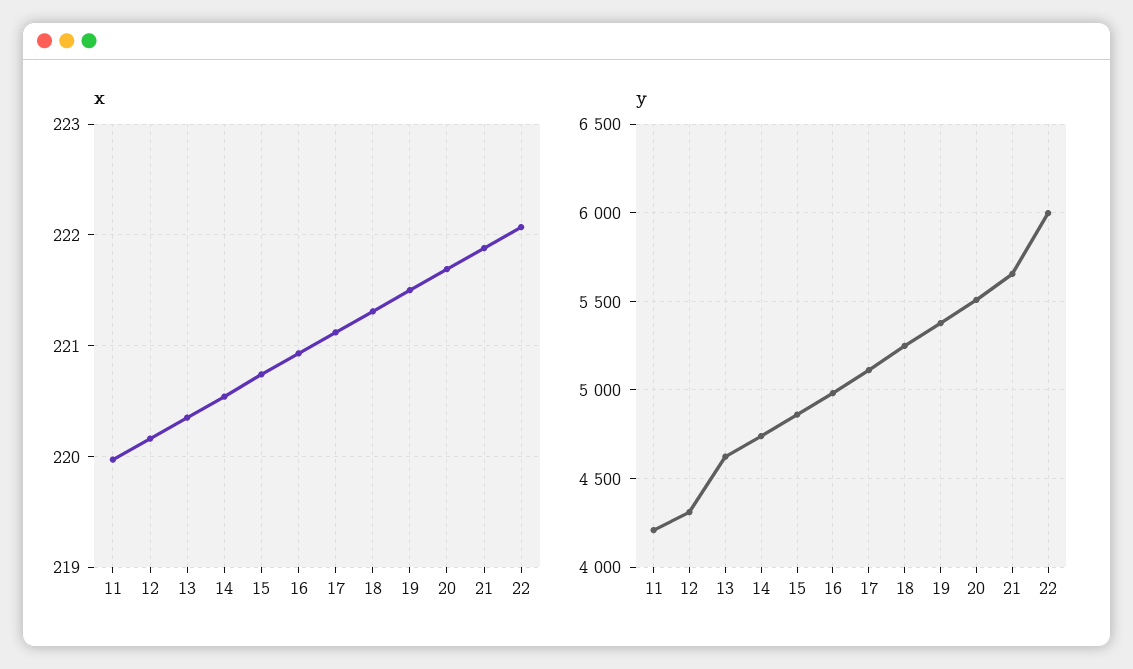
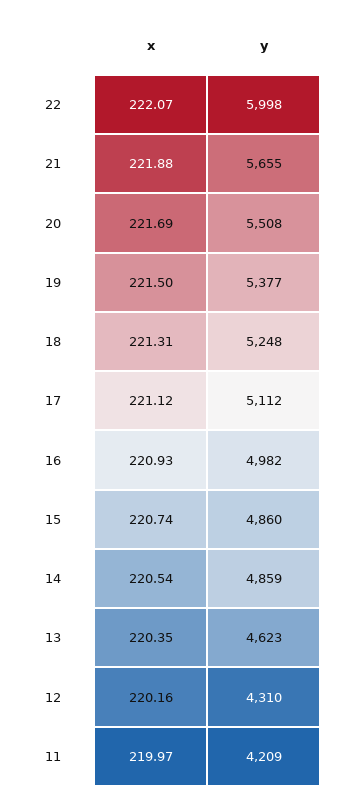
  {
    "x": {
      "11": 219.97,
      "12": 220.16,
      "13": 220.35,
      "14": 220.54,
      "15": 220.74,
      "16": 220.93,
      "17": 221.12,
      "18": 221.31,
      "19": 221.5,
      "20": 221.69,
      "21": 221.88,
      "22": 222.07
    },
    "y": {
      "11": 4209,
      "12": 4310,
      "13": 4623,
-     "14": 4750,
+     "14": 4859,
      "15": 4860,
      "16": 4982,
      "17": 5112,
      "18": 5248,
      "19": 5377,
      "20": 5508,
      "21": 5655,
      "22": 5998
    }
  }

